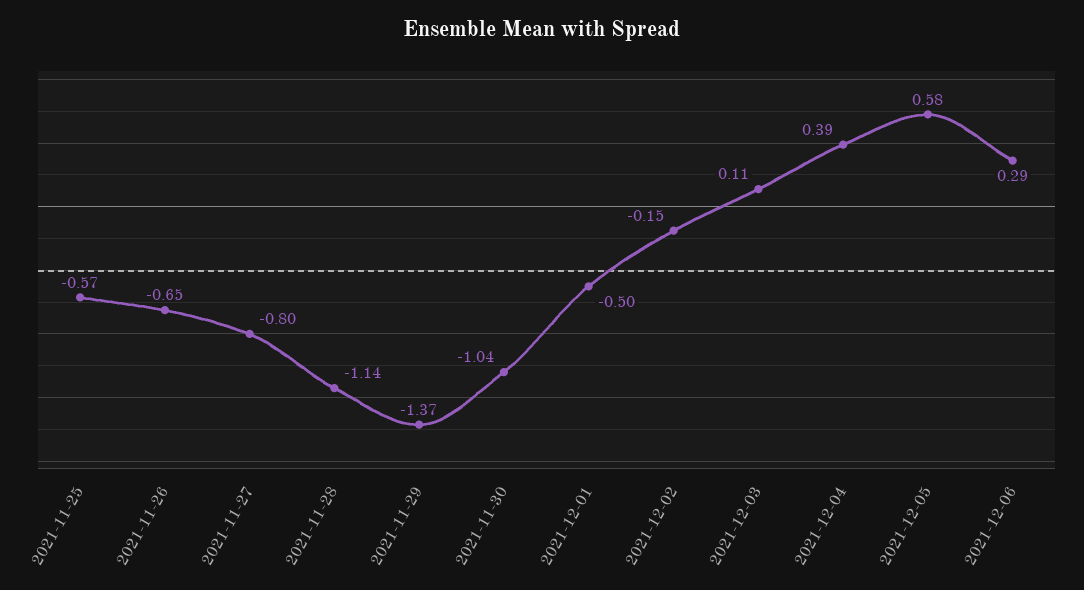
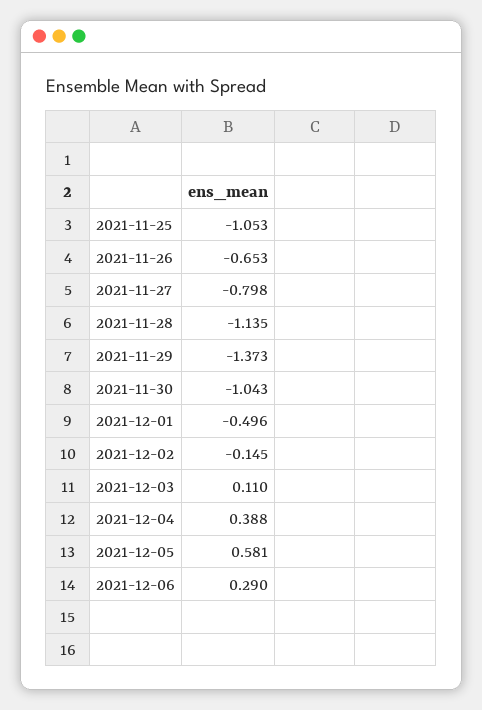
  {
-   "2021-11-25": -0.57,
+   "2021-11-25": -1.053,
    "2021-11-26": -0.653,
    "2021-11-27": -0.798,
    "2021-11-28": -1.135,
    "2021-11-29": -1.373,
    "2021-11-30": -1.043,
    "2021-12-01": -0.496,
    "2021-12-02": -0.145,
    "2021-12-03": 0.11,
    "2021-12-04": 0.388,
    "2021-12-05": 0.581,
    "2021-12-06": 0.29
  }

